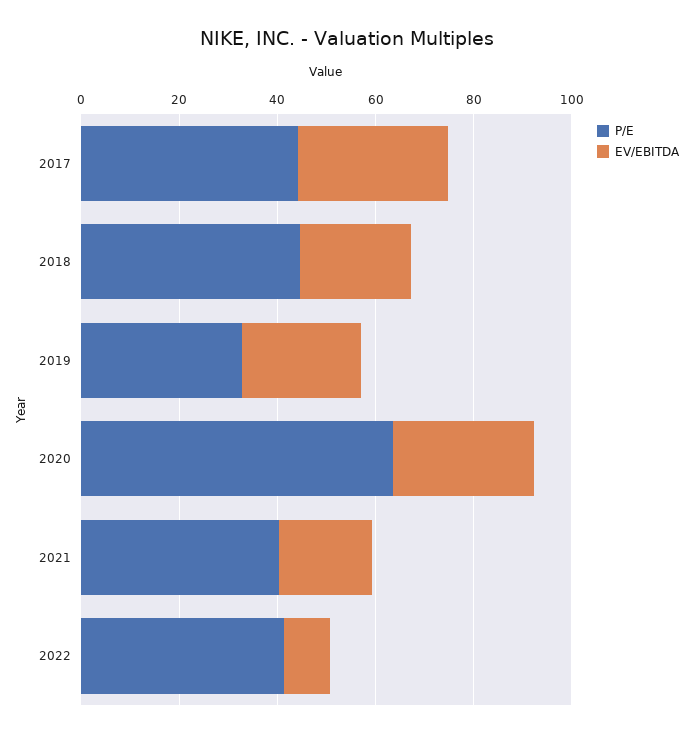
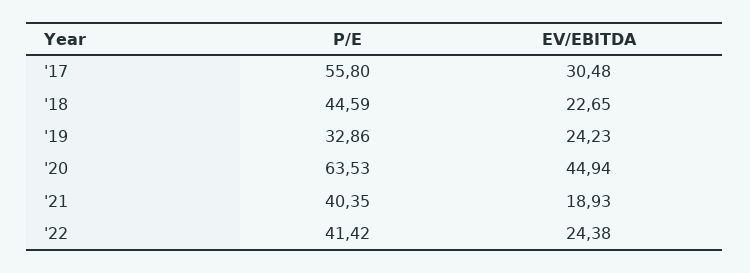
  {
    "P/E": {
-     "2017": 45,
+     "2017": 55.8,
      "2018": 44.59,
      "2019": 32.86,
      "2020": 63.53,
      "2021": 40.35,
      "2022": 41.42
    },
    "EV/EBITDA": {
      "2017": 30.48,
      "2018": 22.65,
      "2019": 24.23,
-     "2020": 30,
+     "2020": 44.94,
      "2021": 18.93,
-     "2022": 10
+     "2022": 24.38
    }
  }

